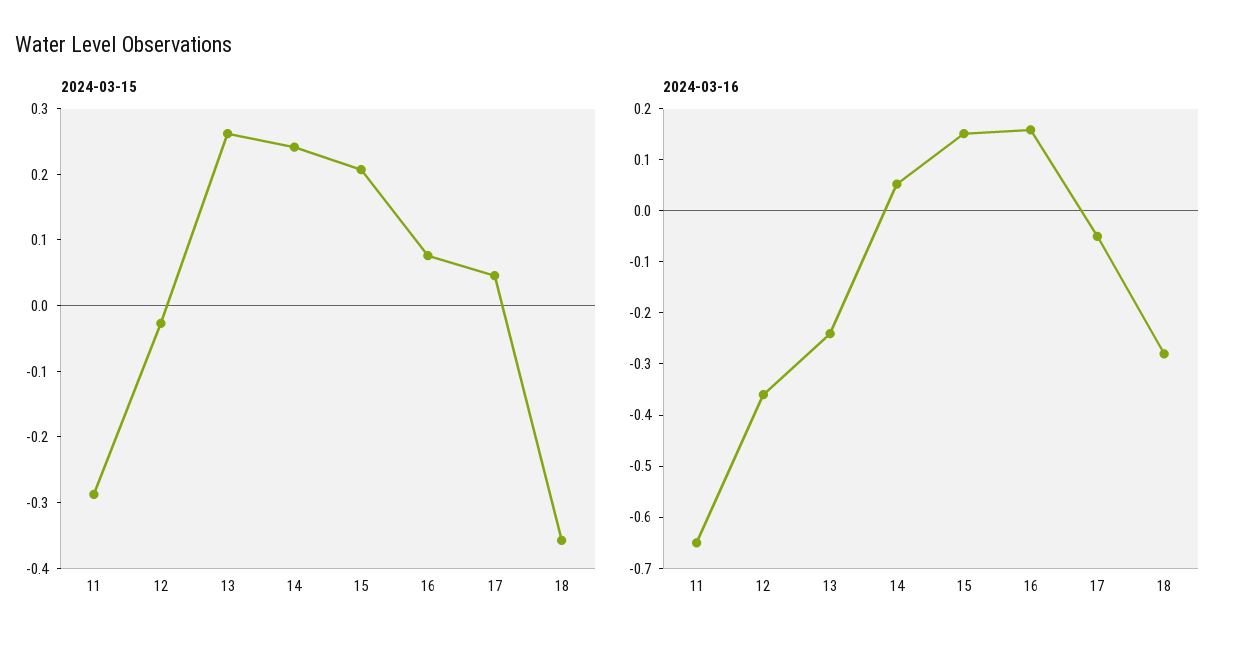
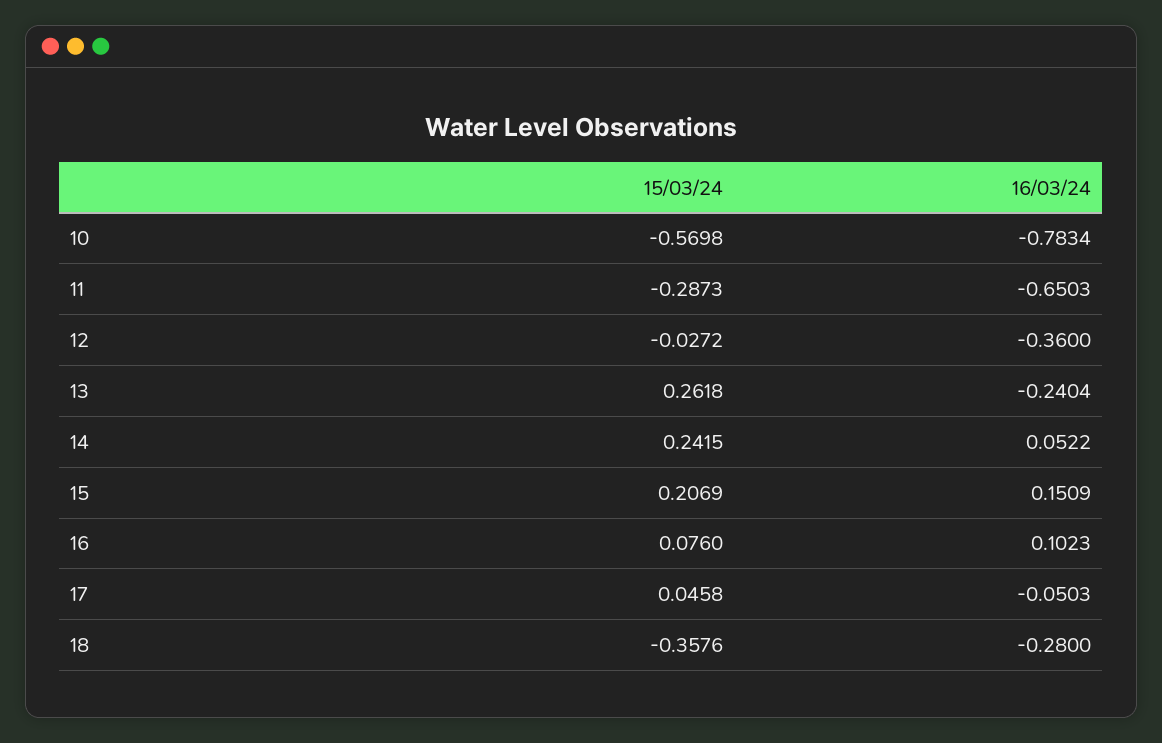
  {
    "2024-03-15": {
      "11": -0.2873,
      "12": -0.0272,
      "13": 0.2618,
      "14": 0.2415,
      "15": 0.2069,
      "16": 0.076,
      "17": 0.0458,
-     "18": -0.3576
+     "18": -0.3576,
+     "10": -0.5698
    },
    "2024-03-16": {
      "11": -0.6503,
      "12": -0.36,
      "13": -0.2404,
      "14": 0.0522,
      "15": 0.1509,
-     "16": 0.16,
+     "16": 0.1023,
      "17": -0.0503,
-     "18": -0.28
+     "18": -0.28,
+     "10": -0.7834
    }
  }

